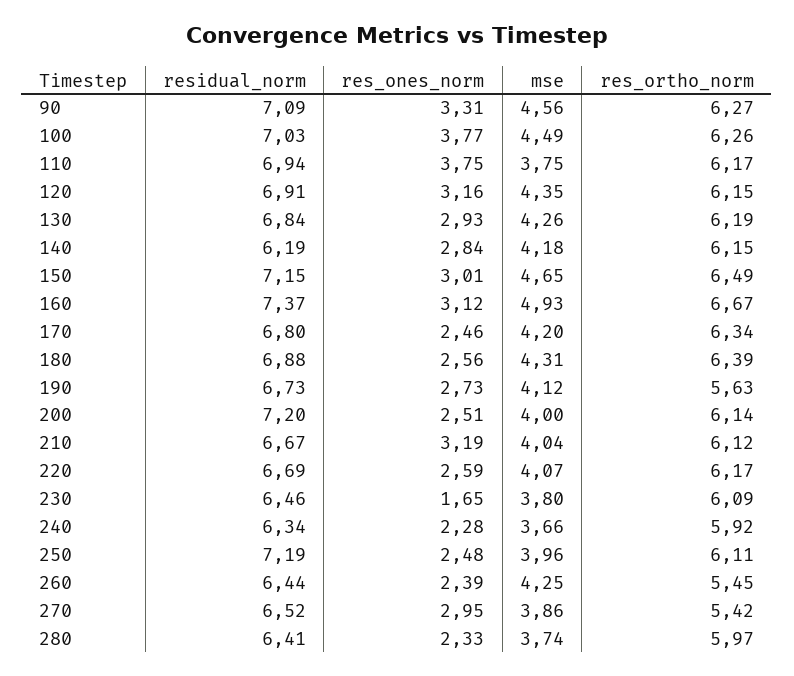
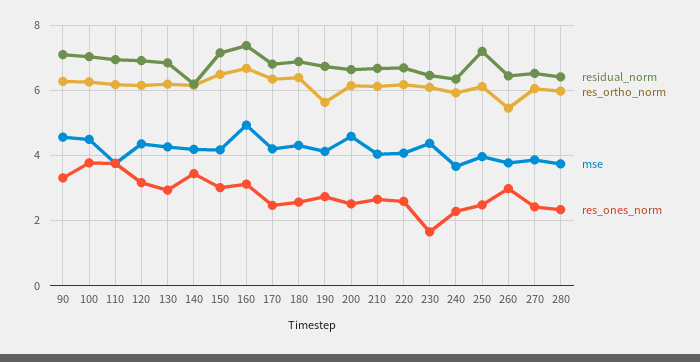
  {
    "residual_norm": {
      "90": 7.09,
      "100": 7.03,
      "110": 6.94,
      "120": 6.91,
      "130": 6.84,
      "140": 6.19,
      "150": 7.15,
      "160": 7.37,
      "170": 6.8,
      "180": 6.88,
      "190": 6.73,
-     "200": 7.2,
+     "200": 6.6,
      "210": 6.67,
      "220": 6.69,
      "230": 6.46,
      "240": 6.34,
      "250": 7.19,
      "260": 6.44,
      "270": 6.52,
      "280": 6.41
    },
    "res_ones_norm": {
      "90": 3.31,
      "100": 3.77,
      "110": 3.75,
      "120": 3.16,
      "130": 2.93,
-     "140": 2.84,
+     "140": 3.4,
      "150": 3.01,
      "160": 3.12,
      "170": 2.46,
      "180": 2.56,
      "190": 2.73,
      "200": 2.51,
-     "210": 3.19,
+     "210": 2.6,
      "220": 2.59,
      "230": 1.65,
      "240": 2.28,
      "250": 2.48,
-     "260": 2.39,
+     "260": 3,
-     "270": 2.95,
+     "270": 2.4,
      "280": 2.33
    },
    "mse": {
      "90": 4.56,
      "100": 4.49,
      "110": 3.75,
      "120": 4.35,
      "130": 4.26,
      "140": 4.18,
-     "150": 4.65,
+     "150": 4.2,
      "160": 4.93,
      "170": 4.2,
      "180": 4.31,
      "190": 4.12,
-     "200": 4,
+     "200": 4.6,
      "210": 4.04,
      "220": 4.07,
-     "230": 3.8,
+     "230": 4.4,
      "240": 3.66,
      "250": 3.96,
-     "260": 4.25,
+     "260": 3.8,
      "270": 3.86,
      "280": 3.74
    },
    "res_ortho_norm": {
      "90": 6.27,
      "100": 6.26,
      "110": 6.17,
      "120": 6.15,
      "130": 6.19,
      "140": 6.15,
      "150": 6.49,
      "160": 6.67,
      "170": 6.34,
      "180": 6.39,
      "190": 5.63,
      "200": 6.14,
      "210": 6.12,
      "220": 6.17,
      "230": 6.09,
      "240": 5.92,
      "250": 6.11,
      "260": 5.45,
-     "270": 5.42,
+     "270": 6,
      "280": 5.97
    }
  }

